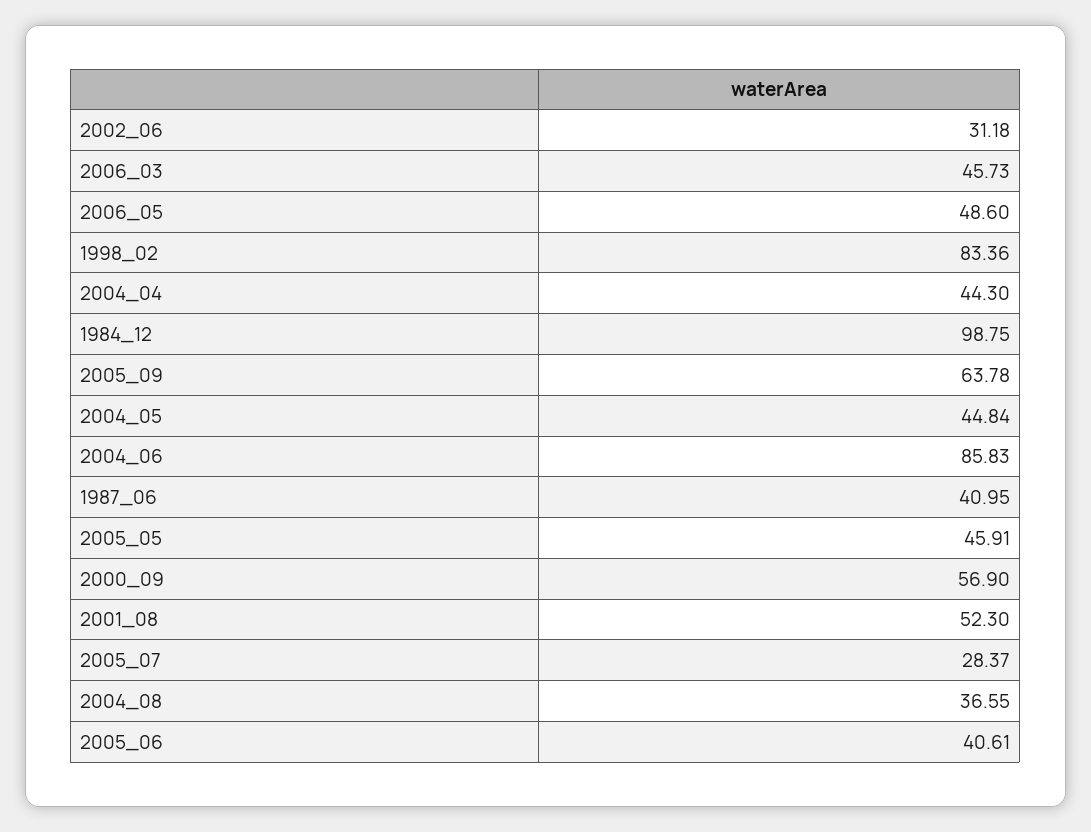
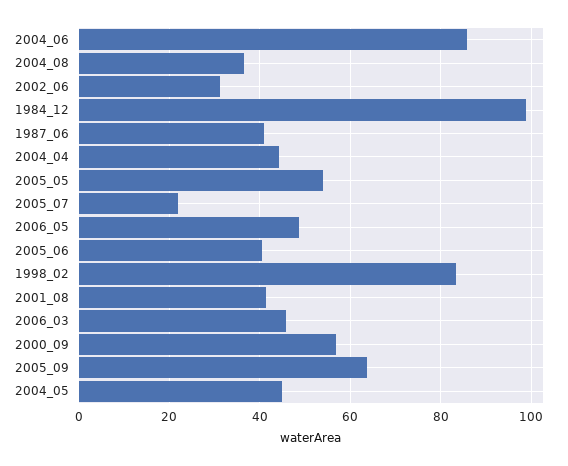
  {
    "2002_06": 31.18,
    "2006_03": 45.73,
    "2006_05": 48.6,
    "1998_02": 83.36,
    "2004_04": 44.3,
    "1984_12": 98.75,
    "2005_09": 63.78,
    "2004_05": 44.84,
    "2004_06": 85.83,
    "1987_06": 40.95,
-   "2005_05": 45.91,
+   "2005_05": 54,
    "2000_09": 56.9,
-   "2001_08": 52.3,
+   "2001_08": 42,
-   "2005_07": 28.37,
+   "2005_07": 22,
    "2004_08": 36.55,
    "2005_06": 40.61
  }

